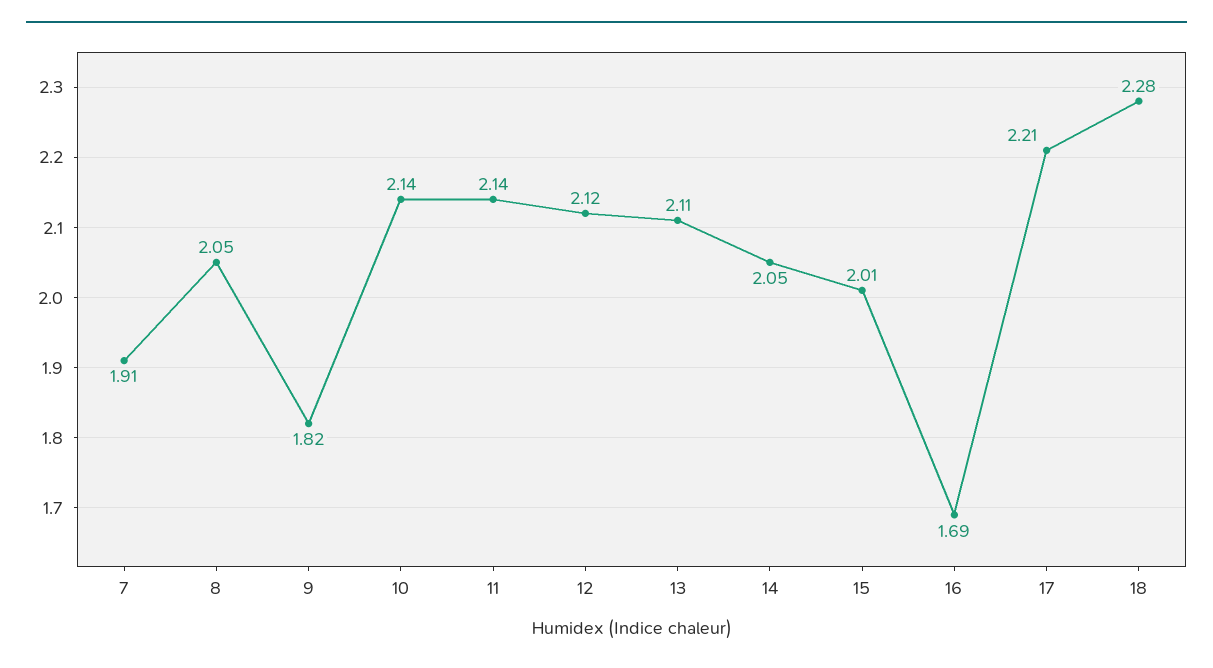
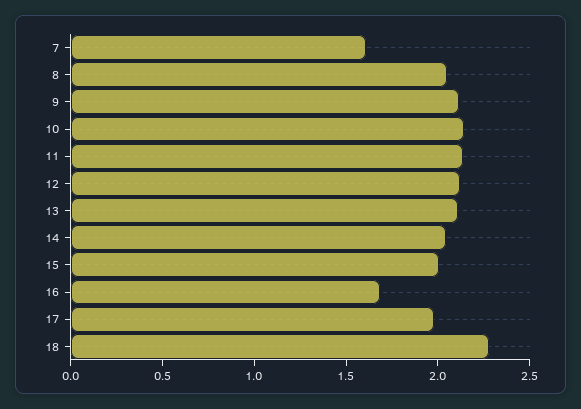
  {
-   "7": 1.91,
+   "7": 1.6,
    "8": 2.05,
-   "9": 1.82,
+   "9": 2.1,
    "10": 2.14,
    "11": 2.14,
    "12": 2.12,
    "13": 2.11,
    "14": 2.05,
    "15": 2.01,
    "16": 1.69,
-   "17": 2.21,
+   "17": 2,
    "18": 2.28
  }

